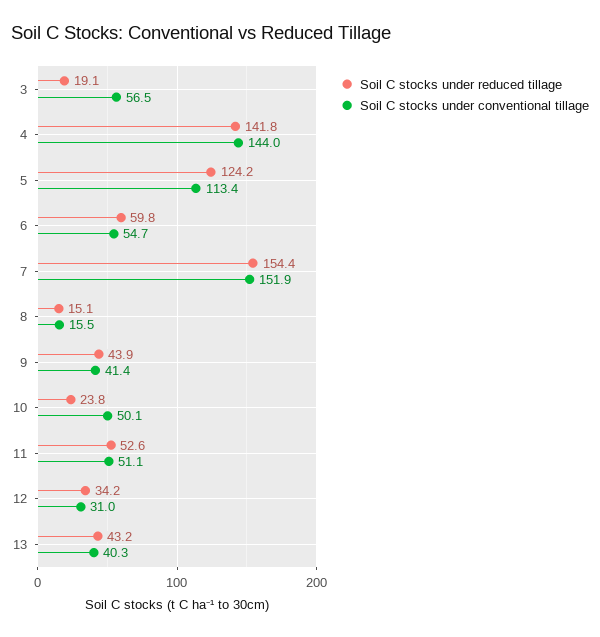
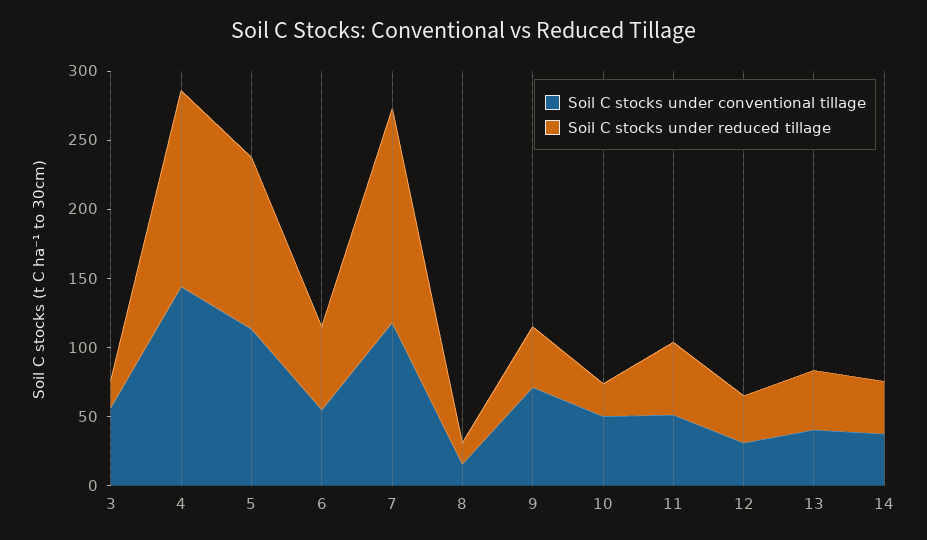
  {
    "Soil C stocks under reduced tillage": {
      "3": 19.1,
      "4": 141.8,
      "5": 124.2,
      "6": 59.8,
      "7": 154.4,
      "8": 15.1,
      "9": 43.9,
      "10": 23.8,
      "11": 52.6,
      "12": 34.2,
-     "13": 43.2
+     "13": 43.2,
+     "14": 40
    },
    "Soil C stocks under conventional tillage": {
      "3": 56.5,
      "4": 144,
      "5": 113.4,
      "6": 54.7,
-     "7": 151.9,
+     "7": 120,
      "8": 15.5,
-     "9": 41.4,
+     "9": 70,
      "10": 50.1,
      "11": 51.1,
      "12": 31,
-     "13": 40.3
+     "13": 40.3,
+     "14": 40
    }
  }

